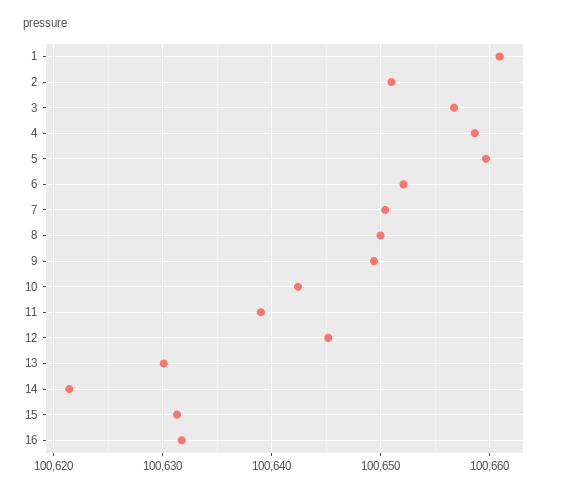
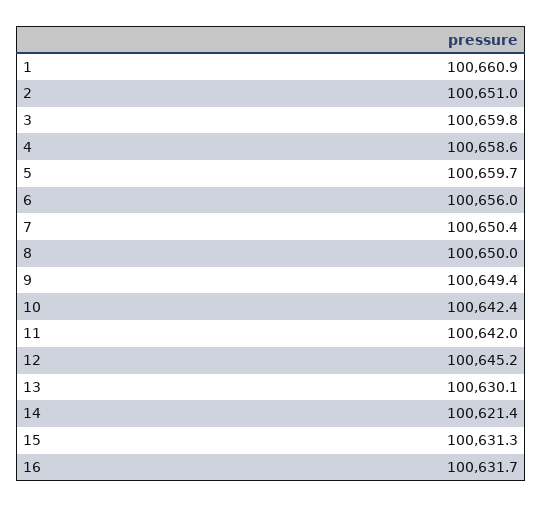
  {
    "1": 100660.9,
    "2": 100651,
-   "3": 100657,
+   "3": 100659.8,
    "4": 100658.6,
    "5": 100659.7,
-   "6": 100652,
+   "6": 100656,
    "7": 100650.4,
    "8": 100650,
    "9": 100649.4,
    "10": 100642.4,
-   "11": 100639,
+   "11": 100642,
    "12": 100645.2,
    "13": 100630.1,
    "14": 100621.4,
    "15": 100631.3,
    "16": 100631.7
  }

